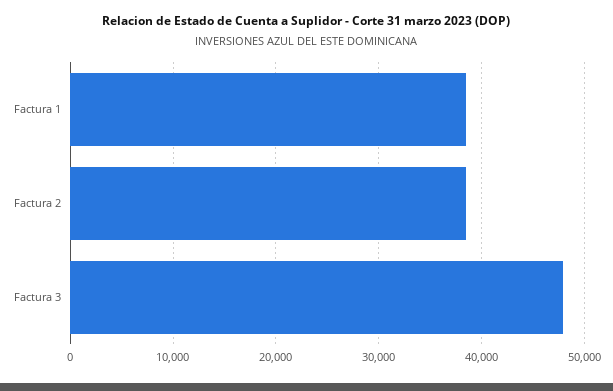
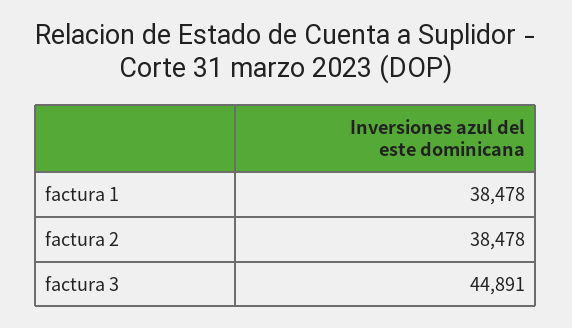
  {
    "Factura 1": 38478,
    "Factura 2": 38478,
-   "Factura 3": 48000
+   "Factura 3": 44891
  }

